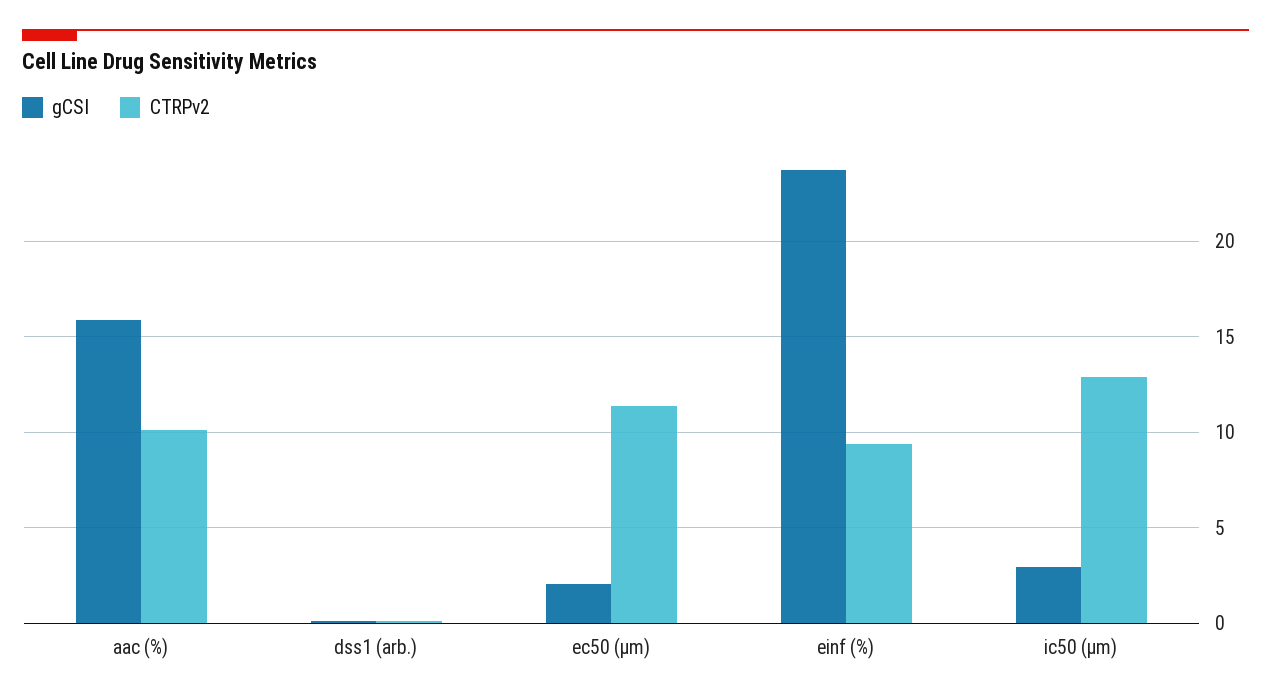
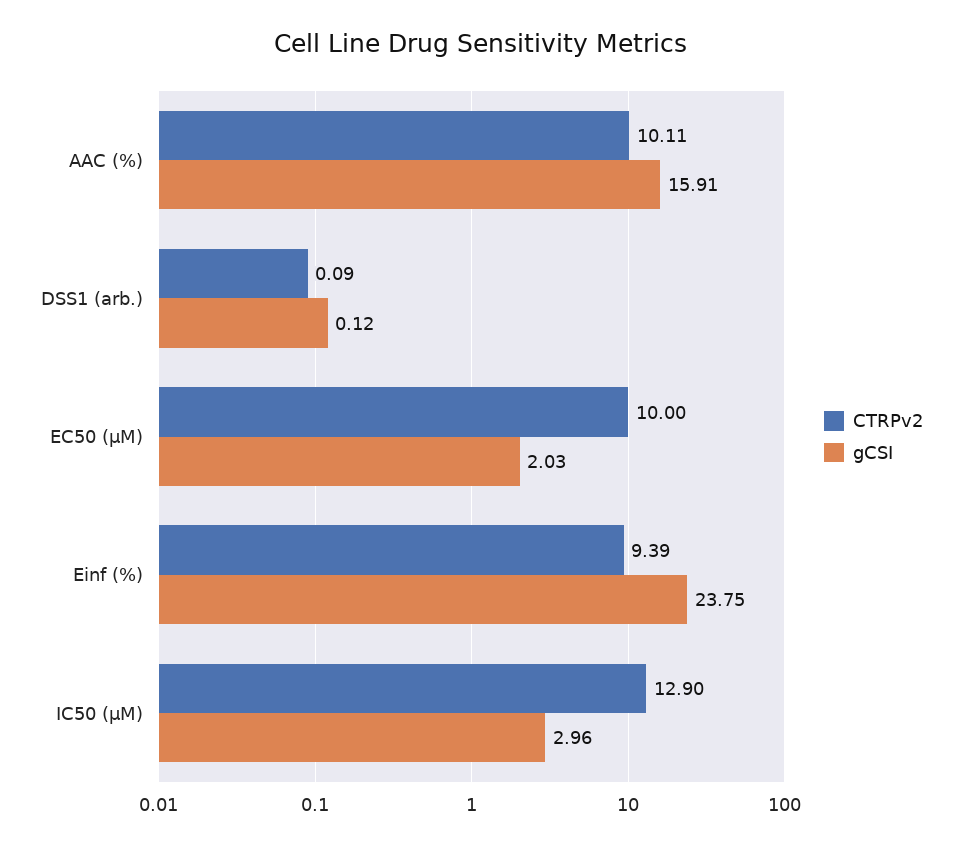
  {
    "gCSI": {
      "aac (%)": 15.91,
      "dss1 (arb.)": 0.12,
      "ec50 (µm)": 2.03,
      "einf (%)": 23.75,
      "ic50 (µm)": 2.96
    },
    "CTRPv2": {
      "aac (%)": 10.11,
      "dss1 (arb.)": 0.09,
-     "ec50 (µm)": 11.5,
+     "ec50 (µm)": 10,
      "einf (%)": 9.39,
      "ic50 (µm)": 12.9
    }
  }

